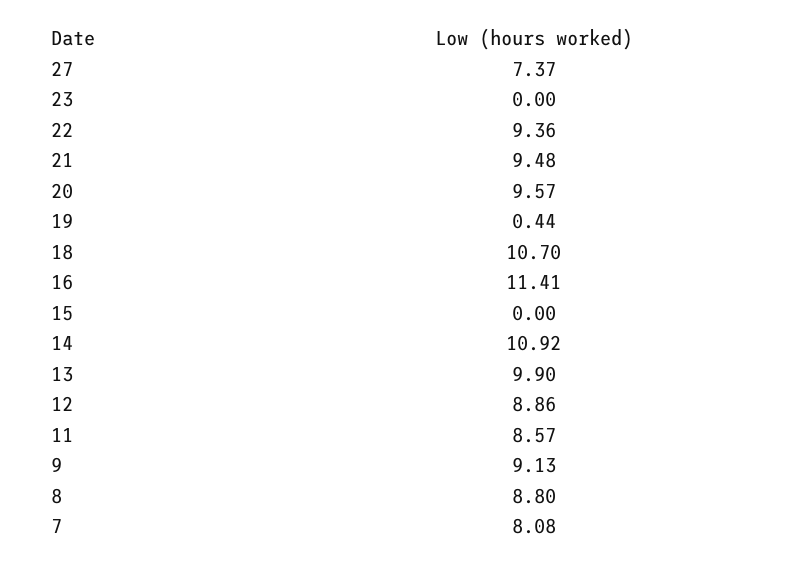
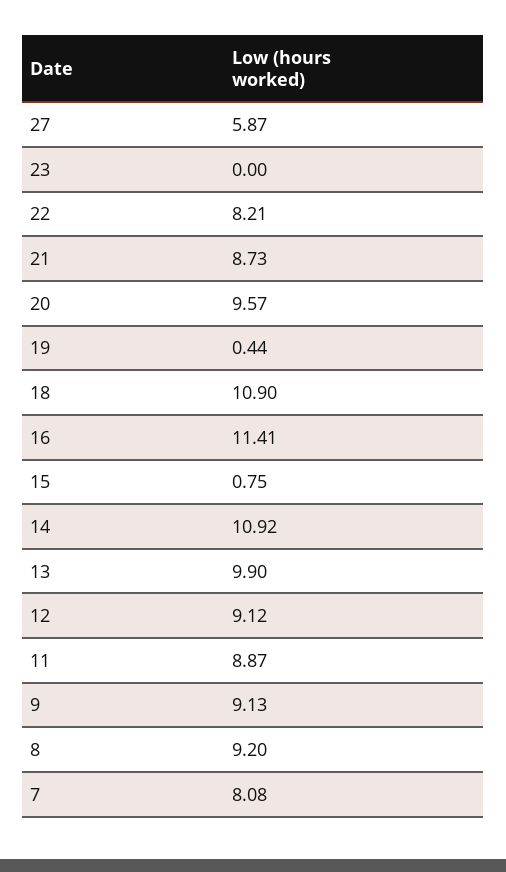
  {
-   "27": 7.37,
+   "27": 5.87,
    "23": 0,
-   "22": 9.36,
+   "22": 8.21,
-   "21": 9.48,
+   "21": 8.73,
    "20": 9.57,
    "19": 0.44,
-   "18": 10.7,
+   "18": 10.9,
    "16": 11.41,
-   "15": 0,
+   "15": 0.75,
    "14": 10.92,
    "13": 9.9,
-   "12": 8.86,
+   "12": 9.12,
-   "11": 8.57,
+   "11": 8.87,
    "9": 9.13,
-   "8": 8.8,
+   "8": 9.2,
    "7": 8.08
  }

